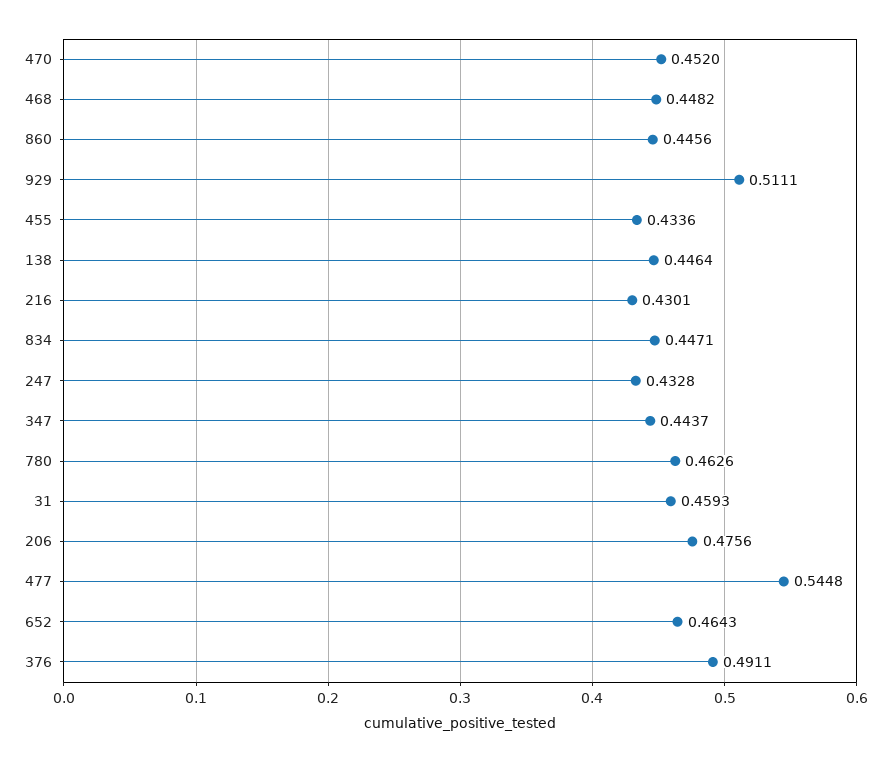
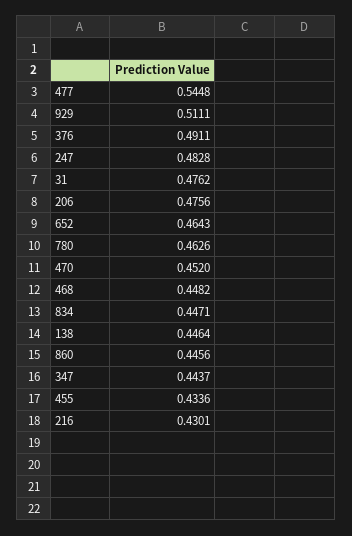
  {
    "470": 0.452,
    "468": 0.4482,
    "860": 0.4456,
    "929": 0.5111,
    "455": 0.4336,
    "138": 0.4464,
    "216": 0.4301,
    "834": 0.4471,
-   "247": 0.4328,
+   "247": 0.4828,
    "347": 0.4437,
    "780": 0.4626,
-   "31": 0.4593,
+   "31": 0.4762,
    "206": 0.4756,
    "477": 0.5448,
    "652": 0.4643,
    "376": 0.4911
  }

